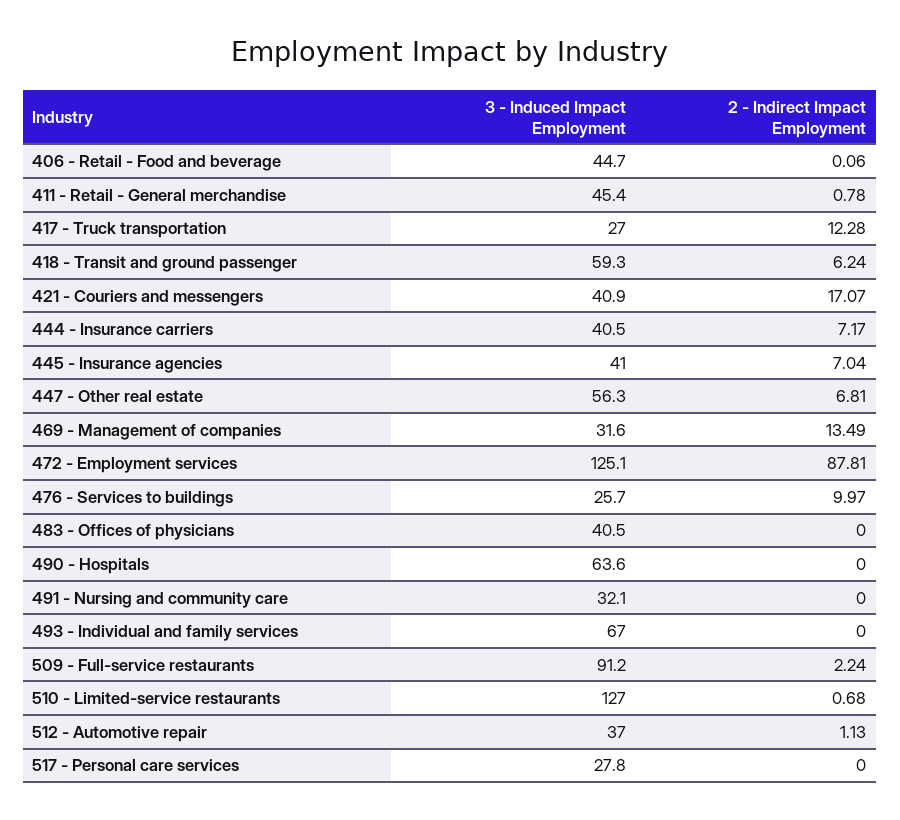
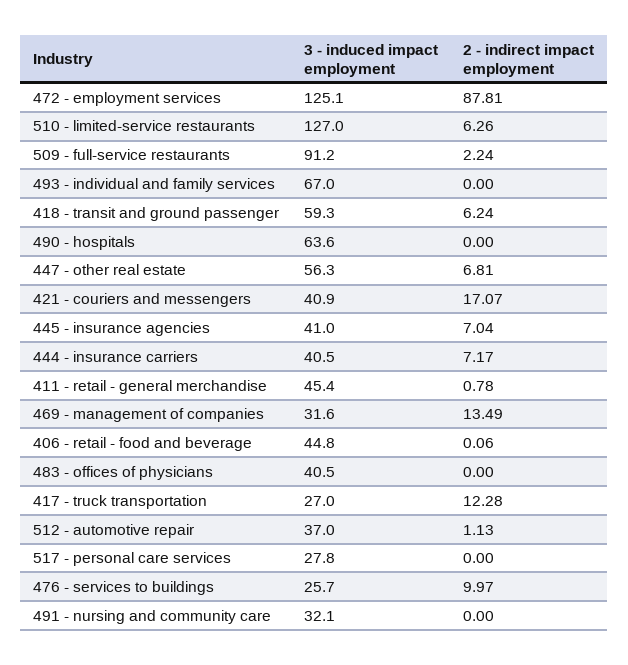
  {
    "3 - Induced Impact Employment": {
-     "406 - Retail - Food and beverage": 44.7,
+     "406 - Retail - Food and beverage": 44.8,
      "411 - Retail - General merchandise": 45.4,
      "417 - Truck transportation": 27,
      "418 - Transit and ground passenger": 59.3,
      "421 - Couriers and messengers": 40.9,
      "444 - Insurance carriers": 40.5,
      "445 - Insurance agencies": 41,
      "447 - Other real estate": 56.3,
      "469 - Management of companies": 31.6,
      "472 - Employment services": 125.1,
      "476 - Services to buildings": 25.7,
      "483 - Offices of physicians": 40.5,
      "490 - Hospitals": 63.6,
      "491 - Nursing and community care": 32.1,
      "493 - Individual and family services": 67,
      "509 - Full-service restaurants": 91.2,
      "510 - Limited-service restaurants": 127,
      "512 - Automotive repair": 37,
      "517 - Personal care services": 27.8
    },
    "2 - Indirect Impact Employment": {
      "406 - Retail - Food and beverage": 0.06,
      "411 - Retail - General merchandise": 0.78,
      "417 - Truck transportation": 12.28,
      "418 - Transit and ground passenger": 6.24,
      "421 - Couriers and messengers": 17.07,
      "444 - Insurance carriers": 7.17,
      "445 - Insurance agencies": 7.04,
      "447 - Other real estate": 6.81,
      "469 - Management of companies": 13.49,
      "472 - Employment services": 87.81,
      "476 - Services to buildings": 9.97,
      "483 - Offices of physicians": 0,
      "490 - Hospitals": 0,
      "491 - Nursing and community care": 0,
      "493 - Individual and family services": 0,
      "509 - Full-service restaurants": 2.24,
-     "510 - Limited-service restaurants": 0.68,
+     "510 - Limited-service restaurants": 6.26,
      "512 - Automotive repair": 1.13,
      "517 - Personal care services": 0
    }
  }

